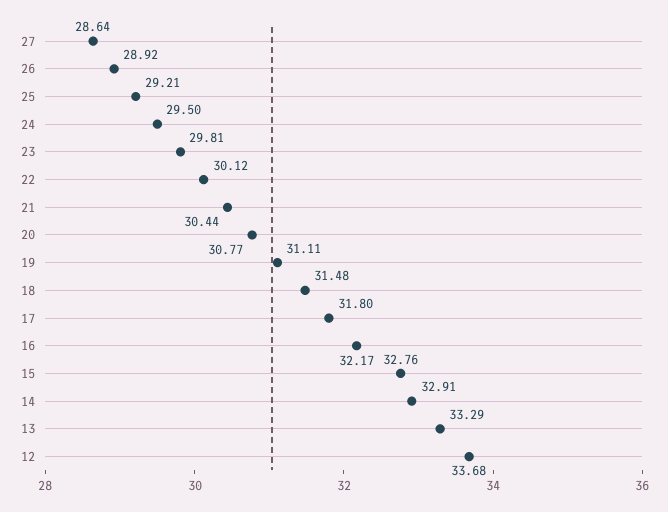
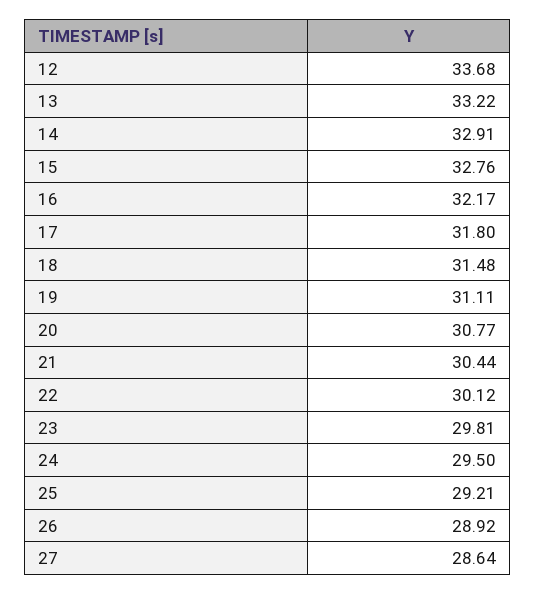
  {
    "27": 28.64,
    "26": 28.92,
    "25": 29.21,
    "24": 29.5,
    "23": 29.81,
    "22": 30.12,
    "21": 30.44,
    "20": 30.77,
    "19": 31.11,
    "18": 31.48,
    "17": 31.8,
    "16": 32.17,
    "15": 32.76,
    "14": 32.91,
-   "13": 33.29,
+   "13": 33.22,
    "12": 33.68
  }

